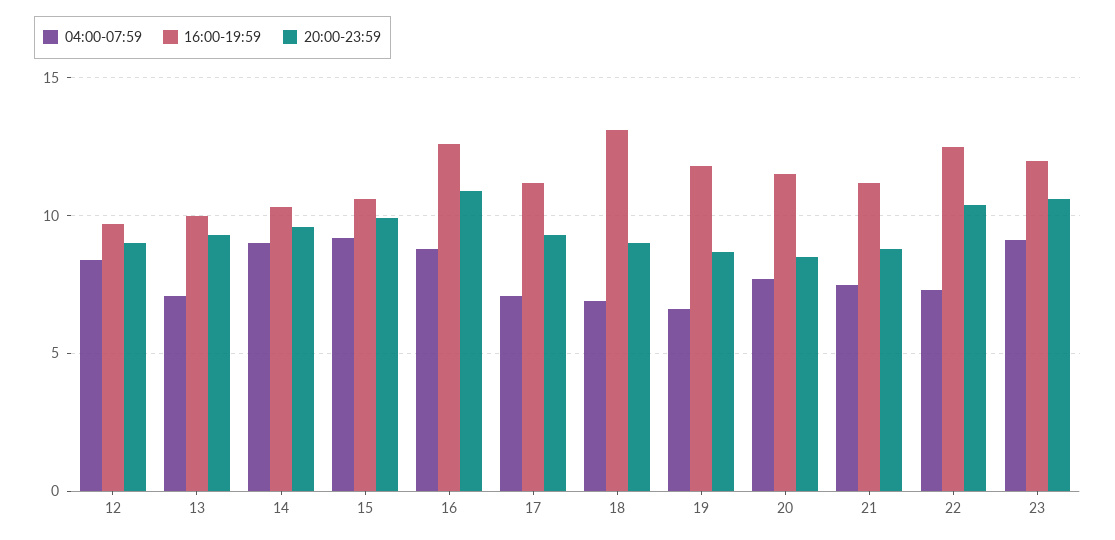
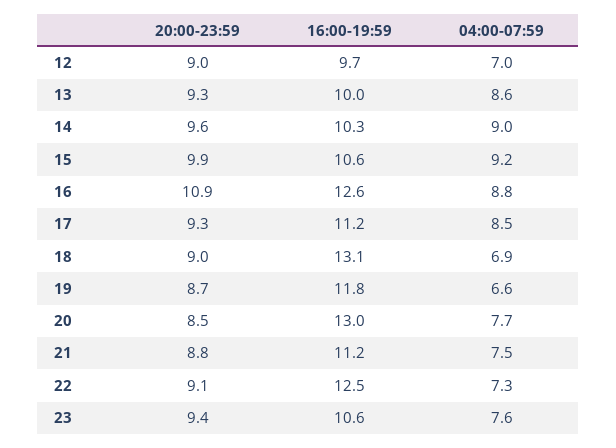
  {
    "04:00-07:59": {
-     "12": 8.5,
+     "12": 7,
-     "13": 7,
+     "13": 8.6,
      "14": 9,
      "15": 9.2,
      "16": 8.8,
-     "17": 7,
+     "17": 8.5,
      "18": 6.9,
      "19": 6.6,
      "20": 7.7,
      "21": 7.5,
      "22": 7.3,
-     "23": 9
+     "23": 7.6
    },
    "16:00-19:59": {
      "12": 9.7,
      "13": 10,
      "14": 10.3,
      "15": 10.6,
      "16": 12.6,
      "17": 11.2,
      "18": 13.1,
      "19": 11.8,
-     "20": 11.5,
+     "20": 13,
      "21": 11.2,
      "22": 12.5,
-     "23": 12
+     "23": 10.6
    },
    "20:00-23:59": {
      "12": 9,
      "13": 9.3,
      "14": 9.6,
      "15": 9.9,
      "16": 10.9,
      "17": 9.3,
      "18": 9,
      "19": 8.7,
      "20": 8.5,
      "21": 8.8,
-     "22": 10.5,
+     "22": 9.1,
-     "23": 10.5
+     "23": 9.4
    }
  }

